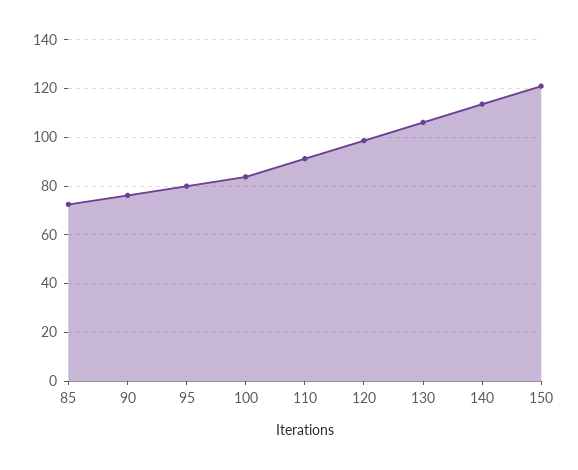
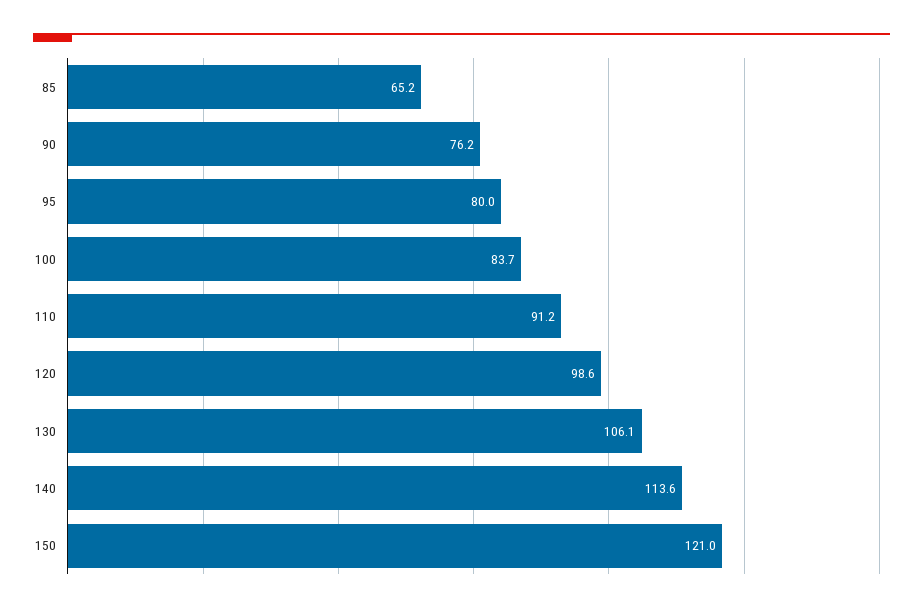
  {
-   "85": 72.5,
+   "85": 65.2,
    "90": 76.2,
    "95": 80,
    "100": 83.7,
    "110": 91.2,
    "120": 98.6,
    "130": 106.1,
    "140": 113.6,
    "150": 121
  }

